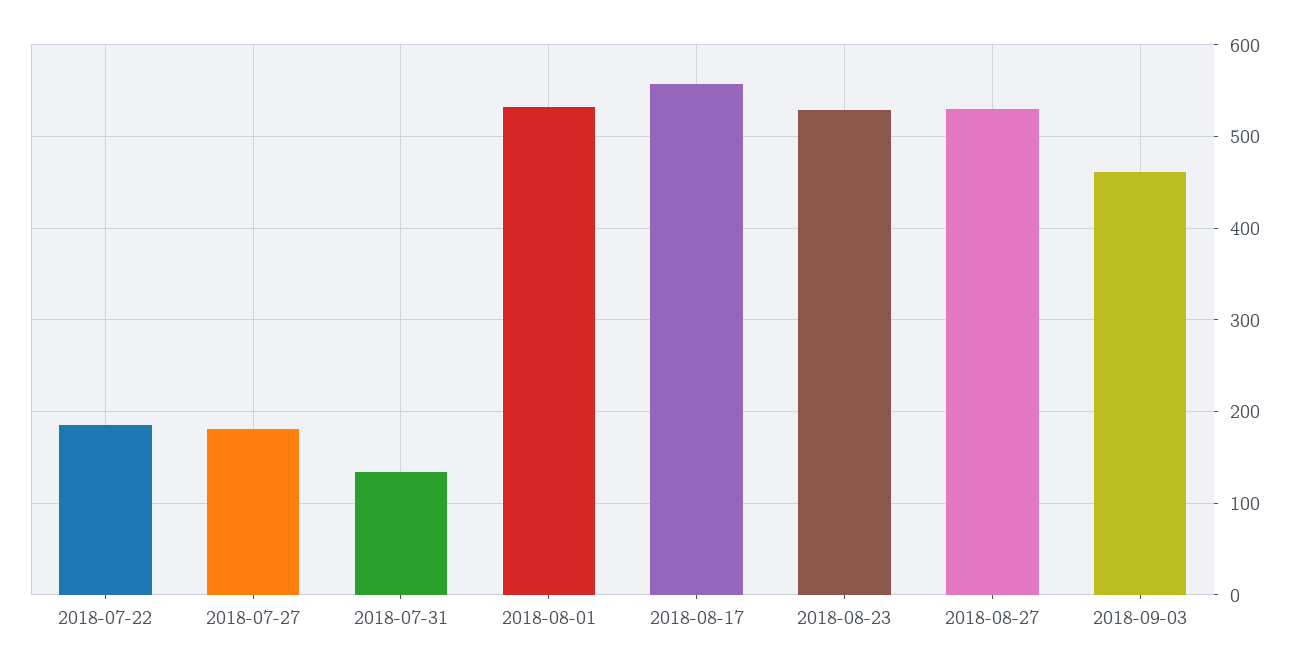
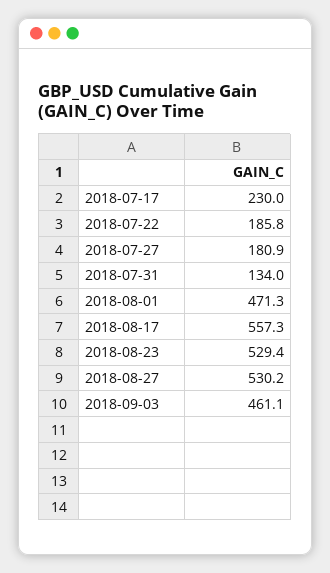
  {
    "2018-07-22": 185.8,
    "2018-07-27": 180.9,
    "2018-07-31": 134,
-   "2018-08-01": 530,
+   "2018-08-01": 471.3,
    "2018-08-17": 557.3,
    "2018-08-23": 529.4,
    "2018-08-27": 530.2,
-   "2018-09-03": 461.1
+   "2018-09-03": 461.1,
+   "2018-07-17": 230
  }

